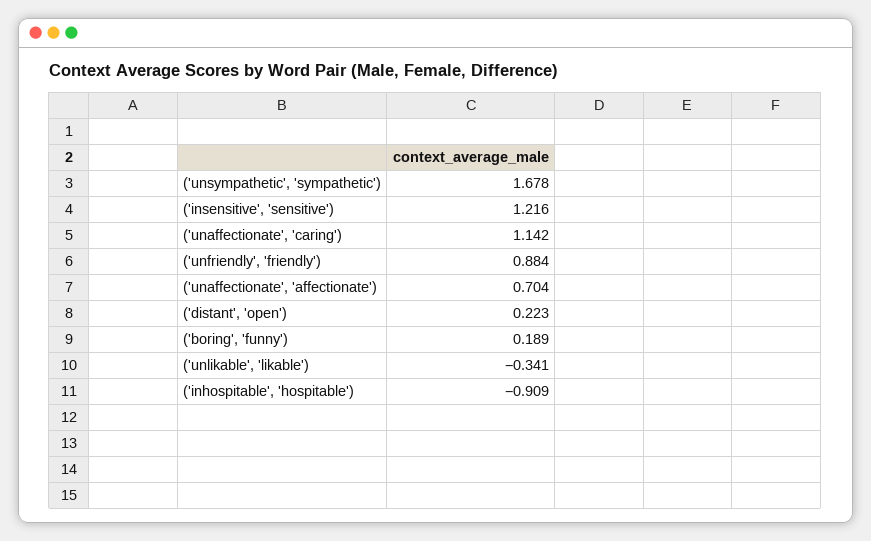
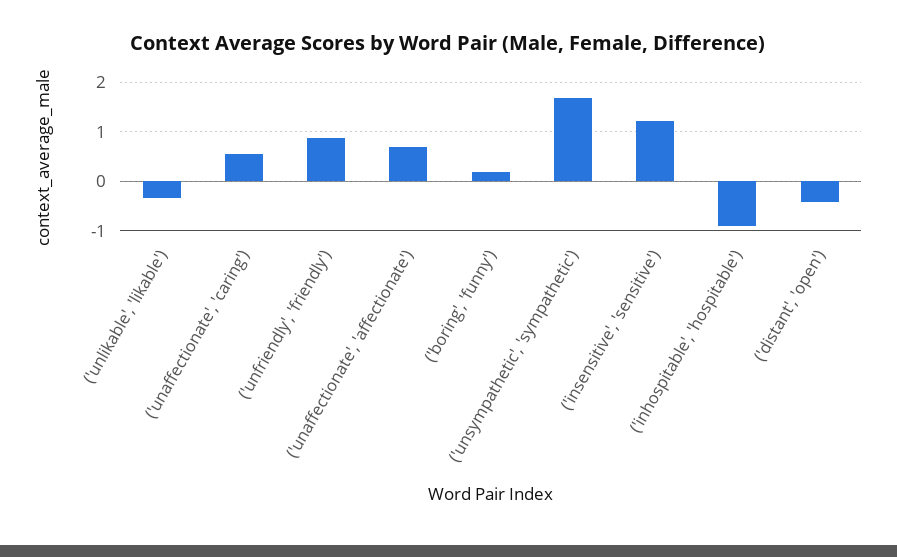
  {
    "('unsympathetic', 'sympathetic')": 1.678,
    "('insensitive', 'sensitive')": 1.216,
-   "('unaffectionate', 'caring')": 1.142,
+   "('unaffectionate', 'caring')": 0.6,
    "('unfriendly', 'friendly')": 0.884,
    "('unaffectionate', 'affectionate')": 0.704,
-   "('distant', 'open')": 0.223,
+   "('distant', 'open')": -0.4,
    "('boring', 'funny')": 0.189,
    "('unlikable', 'likable')": -0.341,
    "('inhospitable', 'hospitable')": -0.909
  }

